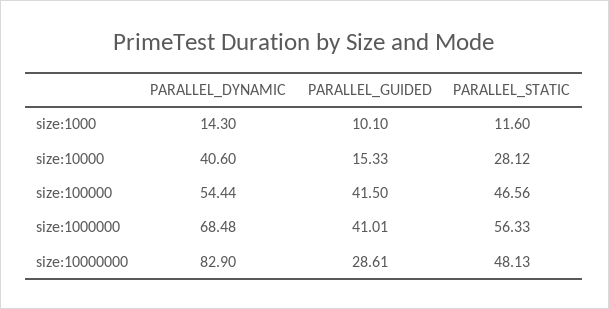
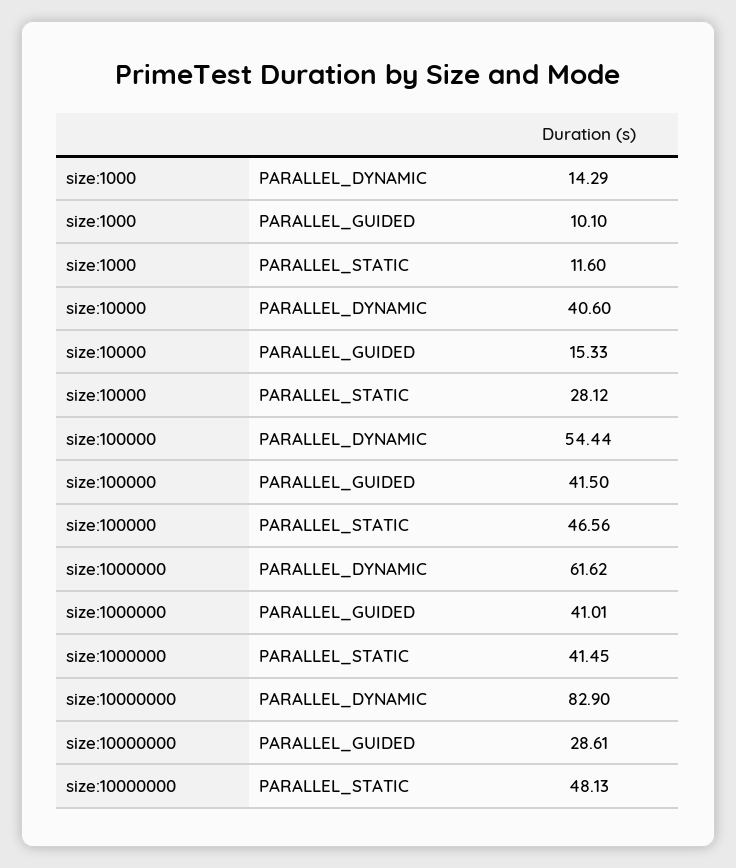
  {
    "PARALLEL_DYNAMIC": {
-     "size:1000": 14.3,
+     "size:1000": 14.29,
      "size:10000": 40.6,
      "size:100000": 54.44,
-     "size:1000000": 68.48,
+     "size:1000000": 61.62,
      "size:10000000": 82.9
    },
    "PARALLEL_GUIDED": {
      "size:1000": 10.1,
      "size:10000": 15.33,
      "size:100000": 41.5,
      "size:1000000": 41.01,
      "size:10000000": 28.61
    },
    "PARALLEL_STATIC": {
      "size:1000": 11.6,
      "size:10000": 28.12,
      "size:100000": 46.56,
-     "size:1000000": 56.33,
+     "size:1000000": 41.45,
      "size:10000000": 48.13
    }
  }

